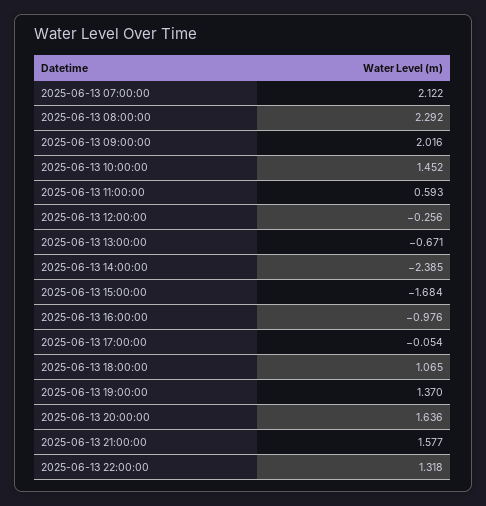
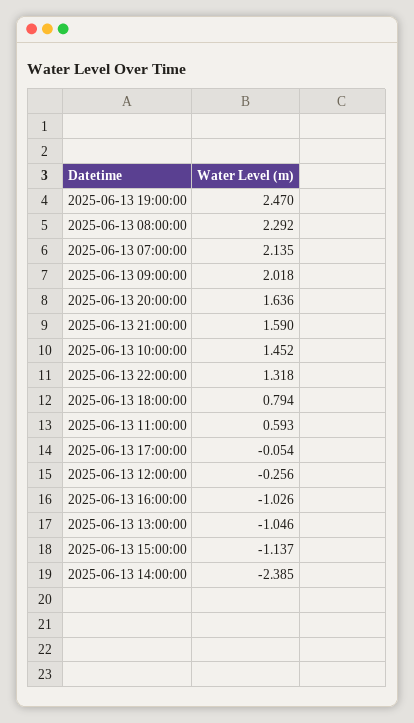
  {
-   "2025-06-13 07:00:00": 2.122,
+   "2025-06-13 07:00:00": 2.135,
    "2025-06-13 08:00:00": 2.292,
-   "2025-06-13 09:00:00": 2.016,
+   "2025-06-13 09:00:00": 2.018,
    "2025-06-13 10:00:00": 1.452,
    "2025-06-13 11:00:00": 0.593,
    "2025-06-13 12:00:00": -0.256,
-   "2025-06-13 13:00:00": -0.671,
+   "2025-06-13 13:00:00": -1.046,
    "2025-06-13 14:00:00": -2.385,
-   "2025-06-13 15:00:00": -1.684,
+   "2025-06-13 15:00:00": -1.137,
-   "2025-06-13 16:00:00": -0.976,
+   "2025-06-13 16:00:00": -1.026,
    "2025-06-13 17:00:00": -0.054,
-   "2025-06-13 18:00:00": 1.065,
+   "2025-06-13 18:00:00": 0.794,
-   "2025-06-13 19:00:00": 1.37,
+   "2025-06-13 19:00:00": 2.47,
    "2025-06-13 20:00:00": 1.636,
-   "2025-06-13 21:00:00": 1.577,
+   "2025-06-13 21:00:00": 1.59,
    "2025-06-13 22:00:00": 1.318
  }

